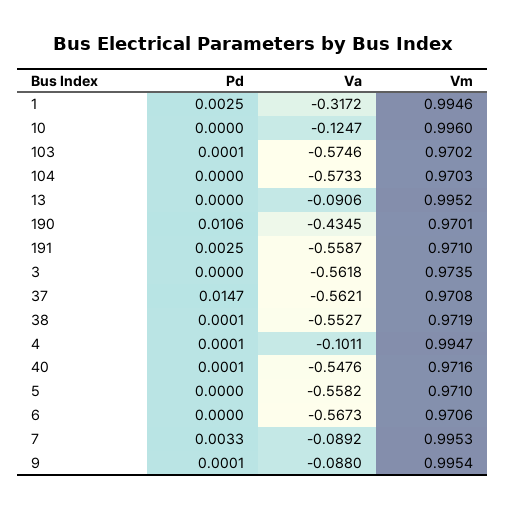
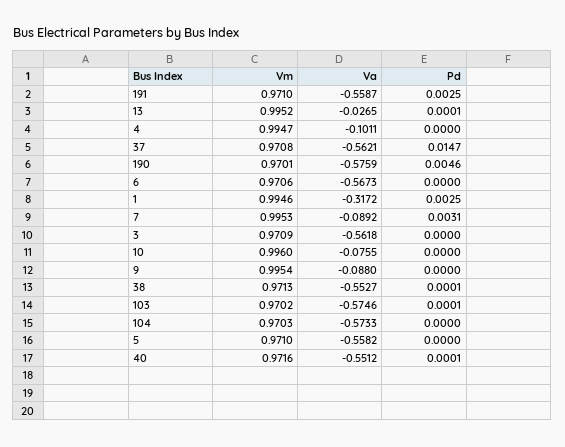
  {
    "Pd": {
      "1": 0.0025,
      "10": 0,
      "103": 0.0001,
      "104": 0,
-     "13": 0,
+     "13": 0.0001,
-     "190": 0.0106,
+     "190": 0.0046,
      "191": 0.0025,
      "3": 0,
      "37": 0.0147,
      "38": 0.0001,
-     "4": 0.0001,
+     "4": 0,
      "40": 0.0001,
      "5": 0,
      "6": 0,
-     "7": 0.0033,
+     "7": 0.0031,
-     "9": 0.0001
+     "9": 0
    },
    "Va": {
      "1": -0.3172,
-     "10": -0.1247,
+     "10": -0.0755,
      "103": -0.5746,
      "104": -0.5733,
-     "13": -0.0906,
+     "13": -0.0265,
-     "190": -0.4345,
+     "190": -0.5759,
      "191": -0.5587,
      "3": -0.5618,
      "37": -0.5621,
      "38": -0.5527,
      "4": -0.1011,
-     "40": -0.5476,
+     "40": -0.5512,
      "5": -0.5582,
      "6": -0.5673,
      "7": -0.0892,
      "9": -0.088
    },
    "Vm": {
      "1": 0.9946,
      "10": 0.996,
      "103": 0.9702,
      "104": 0.9703,
      "13": 0.9952,
      "190": 0.9701,
      "191": 0.971,
-     "3": 0.9735,
+     "3": 0.9709,
      "37": 0.9708,
-     "38": 0.9719,
+     "38": 0.9713,
      "4": 0.9947,
      "40": 0.9716,
      "5": 0.971,
      "6": 0.9706,
      "7": 0.9953,
      "9": 0.9954
    }
  }

